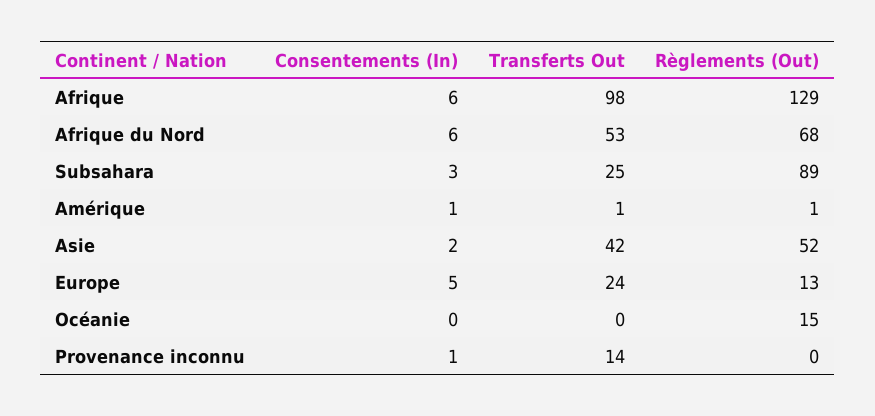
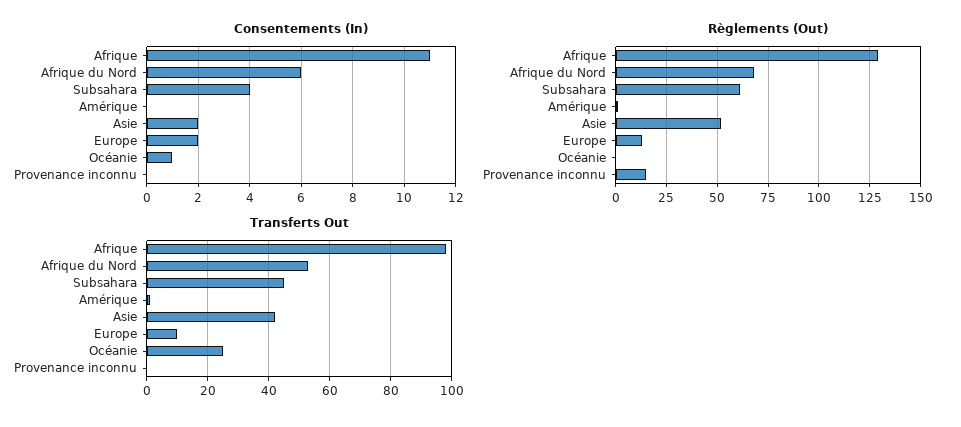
  {
    "Consentements (In)": {
-     "Afrique": 6,
+     "Afrique": 11,
      "Afrique du Nord": 6,
-     "Subsahara": 3,
+     "Subsahara": 4,
-     "Amérique": 1,
+     "Amérique": 0,
      "Asie": 2,
-     "Europe": 5,
+     "Europe": 2,
-     "Océanie": 0,
+     "Océanie": 1,
-     "Provenance inconnu": 1
+     "Provenance inconnu": 0
    },
    "Transferts Out": {
      "Afrique": 98,
      "Afrique du Nord": 53,
-     "Subsahara": 25,
+     "Subsahara": 45,
      "Amérique": 1,
      "Asie": 42,
-     "Europe": 24,
+     "Europe": 10,
-     "Océanie": 0,
+     "Océanie": 25,
-     "Provenance inconnu": 14
+     "Provenance inconnu": 0
    },
    "Règlements (Out)": {
      "Afrique": 129,
      "Afrique du Nord": 68,
-     "Subsahara": 89,
+     "Subsahara": 60,
      "Amérique": 1,
      "Asie": 52,
      "Europe": 13,
-     "Océanie": 15,
+     "Océanie": 0,
-     "Provenance inconnu": 0
+     "Provenance inconnu": 15
    }
  }

